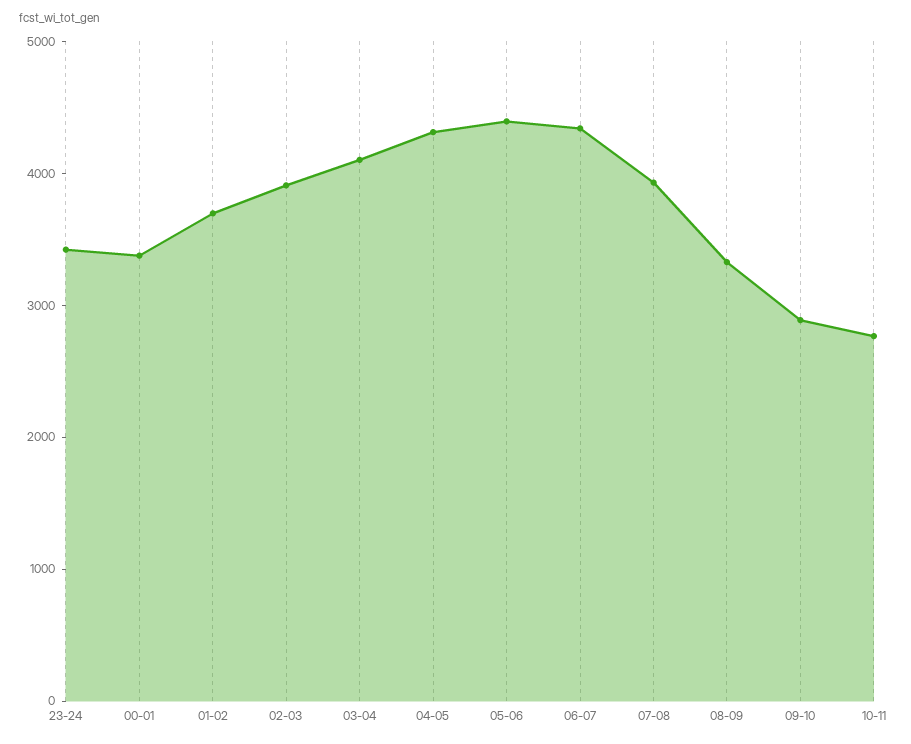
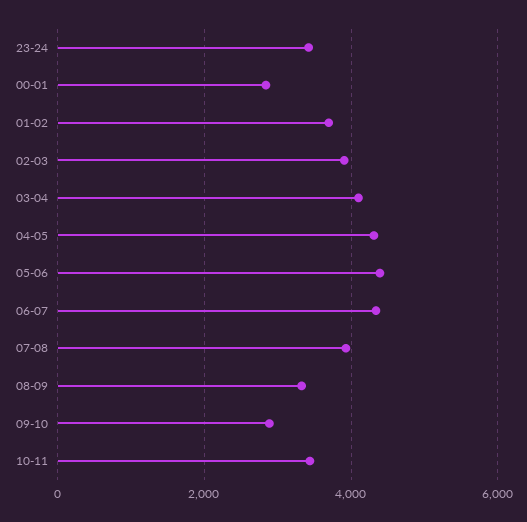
  {
    "23-24": 3400,
-   "00-01": 3400,
+   "00-01": 2800,
    "01-02": 3600,
    "02-03": 4000,
    "03-04": 4200,
    "04-05": 4400,
    "05-06": 4400,
    "06-07": 4400,
    "07-08": 4000,
    "08-09": 3400,
    "09-10": 2800,
-   "10-11": 2800
+   "10-11": 3400
  }

